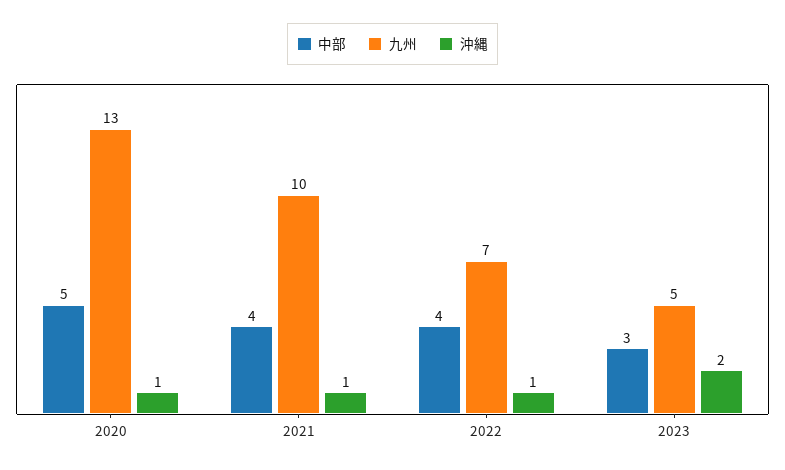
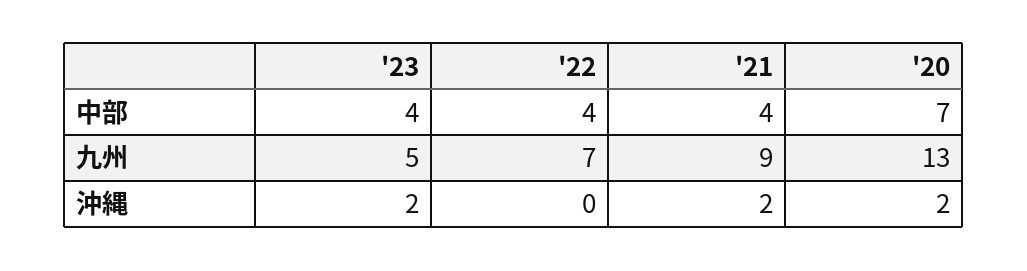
  {
    "中部": {
-     "2020": 5,
+     "2020": 7,
      "2021": 4,
      "2022": 4,
-     "2023": 3
+     "2023": 4
    },
    "九州": {
      "2020": 13,
-     "2021": 10,
+     "2021": 9,
      "2022": 7,
      "2023": 5
    },
    "沖縄": {
-     "2020": 1,
+     "2020": 2,
-     "2021": 1,
+     "2021": 2,
-     "2022": 1,
+     "2022": 0,
      "2023": 2
    }
  }

